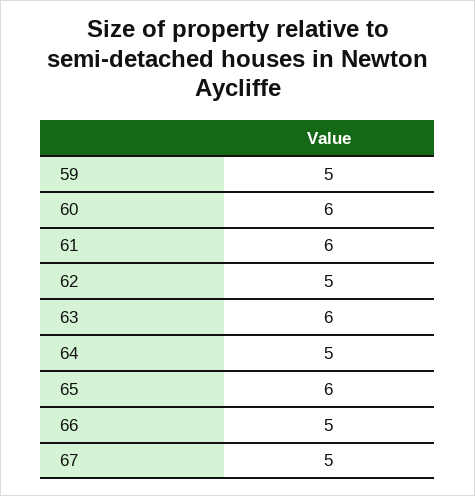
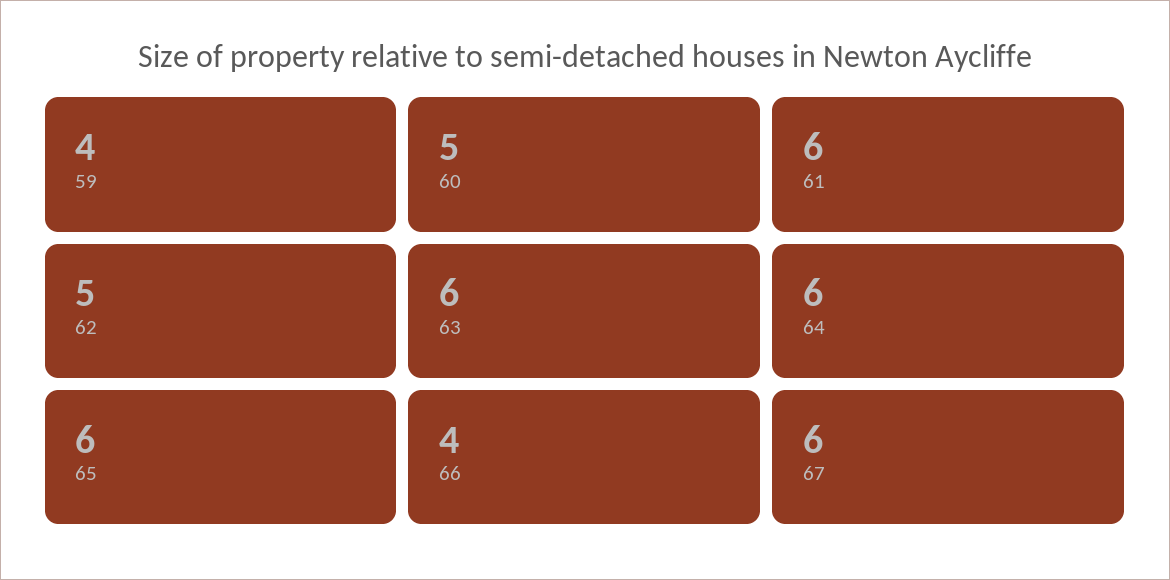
  {
-   "59": 5,
+   "59": 4,
-   "60": 6,
+   "60": 5,
    "61": 6,
    "62": 5,
    "63": 6,
-   "64": 5,
+   "64": 6,
    "65": 6,
-   "66": 5,
+   "66": 4,
-   "67": 5
+   "67": 6
  }

